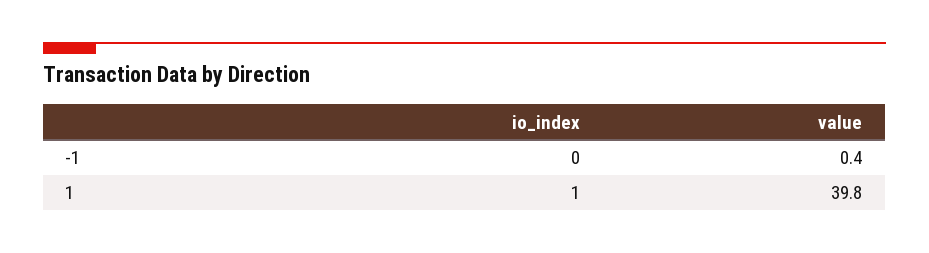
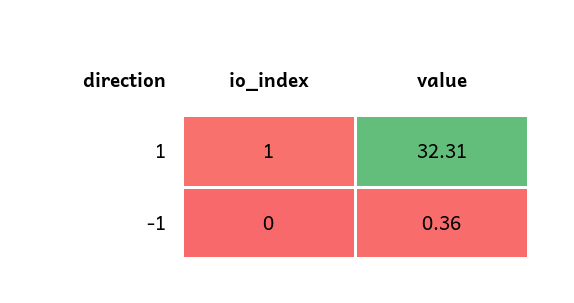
  {
    "io_index": {
      "-1": 0,
      "1": 1
    },
    "value": {
      "-1": 0.36,
-     "1": 39.8
+     "1": 32.31
    }
  }

